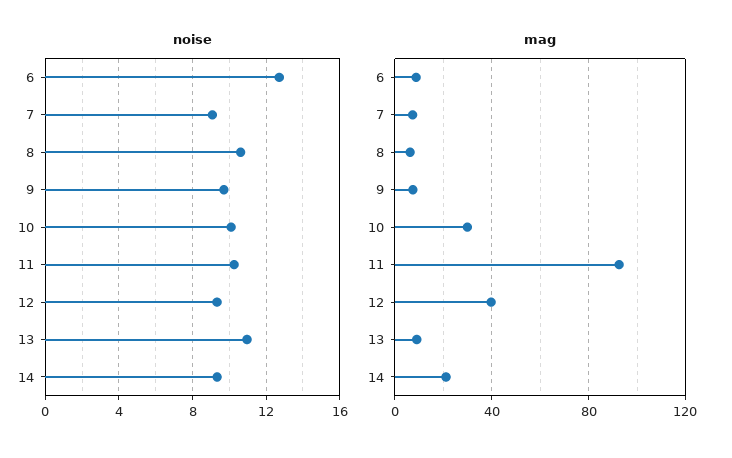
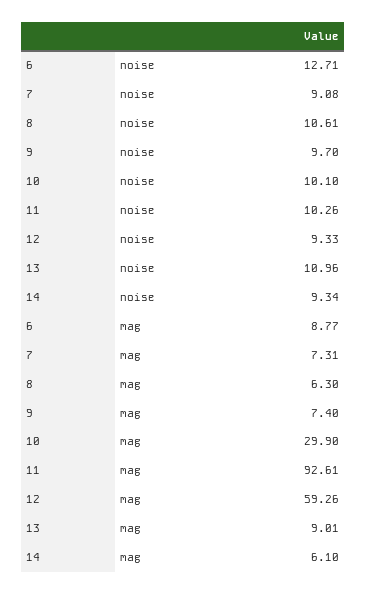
  {
    "noise": {
      "6": 12.71,
      "7": 9.08,
      "8": 10.61,
      "9": 9.7,
      "10": 10.1,
      "11": 10.26,
      "12": 9.33,
      "13": 10.96,
      "14": 9.34
    },
    "mag": {
      "6": 8.77,
      "7": 7.31,
      "8": 6.3,
      "9": 7.4,
      "10": 29.9,
      "11": 92.61,
-     "12": 40,
+     "12": 59.26,
      "13": 9.01,
-     "14": 20
+     "14": 6.1
    }
  }

